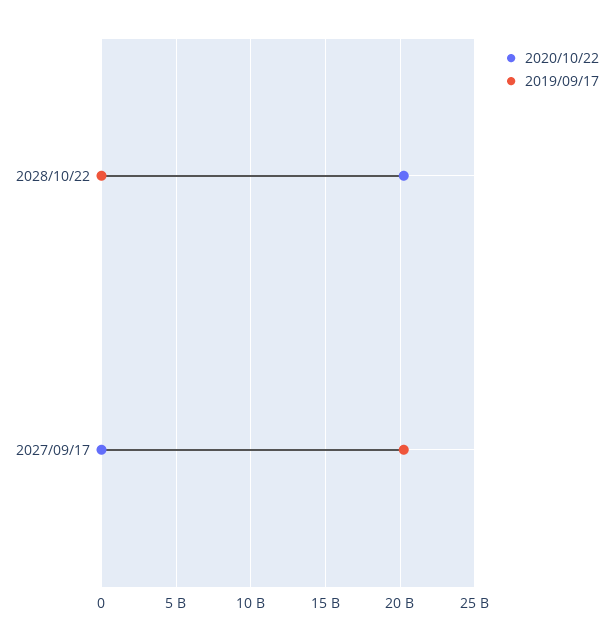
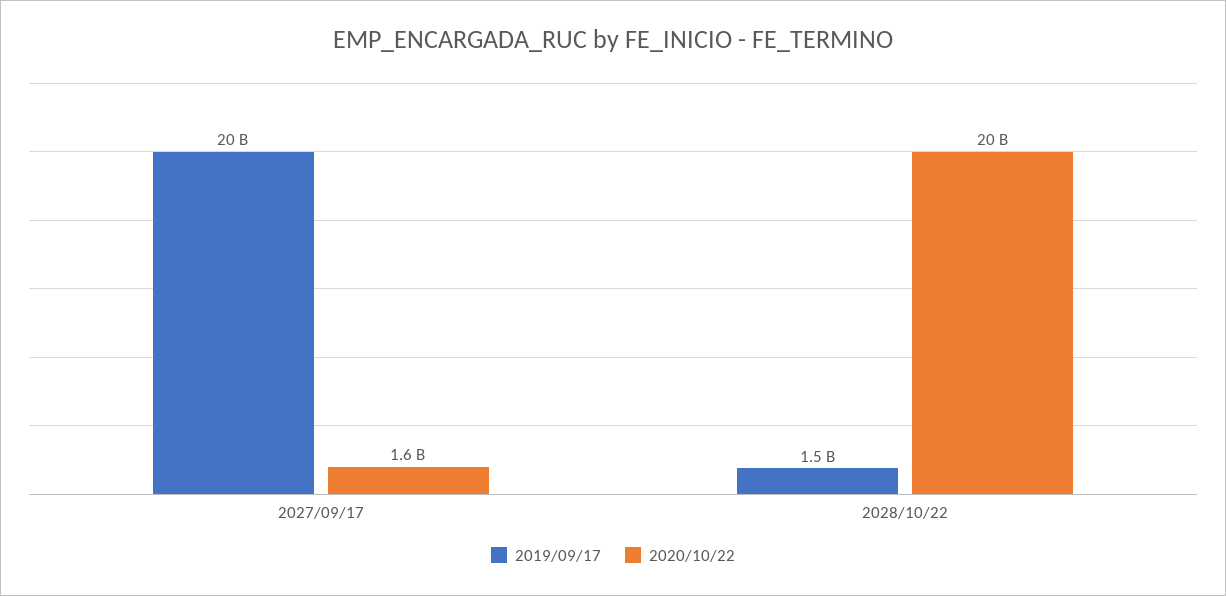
  {
    "2020/10/22": {
      "2028/10/22": 20000000000,
-     "2027/09/17": 0
+     "2027/09/17": 1600000000
    },
    "2019/09/17": {
-     "2028/10/22": 0,
+     "2028/10/22": 1500000000,
      "2027/09/17": 20000000000
    }
  }

